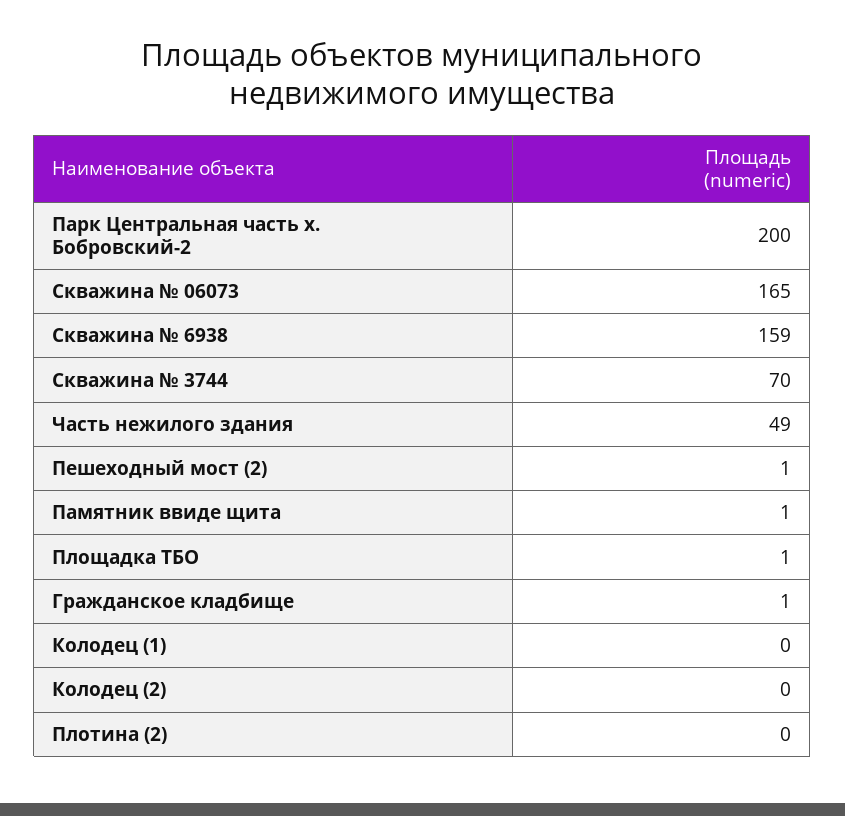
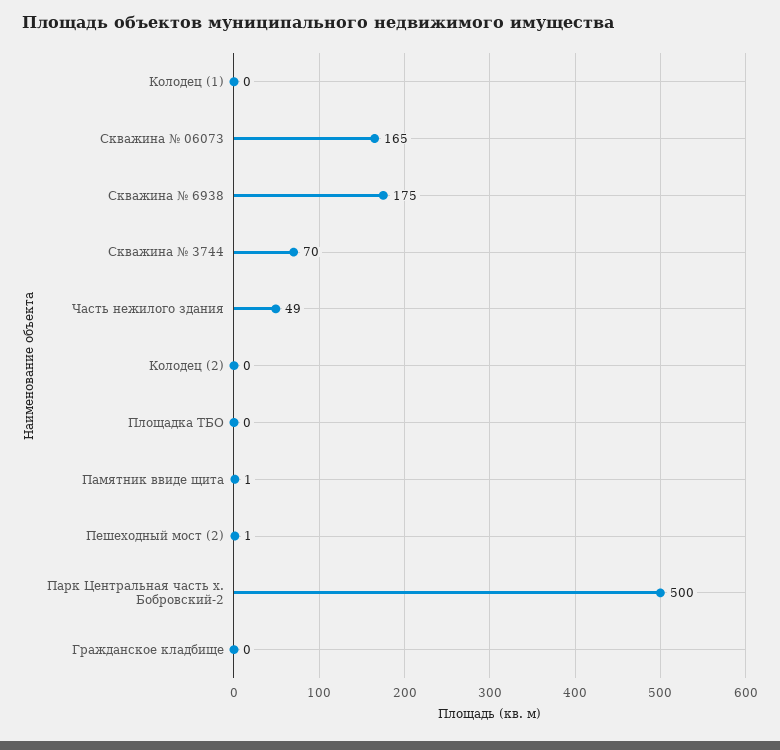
  {
-   "Парк Центральная часть х. Бобровский-2": 200,
+   "Парк Центральная часть х. Бобровский-2": 500,
    "Скважина № 06073": 165,
-   "Скважина № 6938": 159,
+   "Скважина № 6938": 175,
    "Скважина № 3744": 70,
    "Часть нежилого здания": 49,
    "Пешеходный мост (2)": 1,
    "Памятник ввиде щита": 1,
-   "Площадка ТБО": 1,
+   "Площадка ТБО": 0,
-   "Гражданское кладбище": 1,
+   "Гражданское кладбище": 0,
    "Колодец (1)": 0,
-   "Колодец (2)": 0,
+   "Колодец (2)": 0
-   "Плотина (2)": 0
  }

